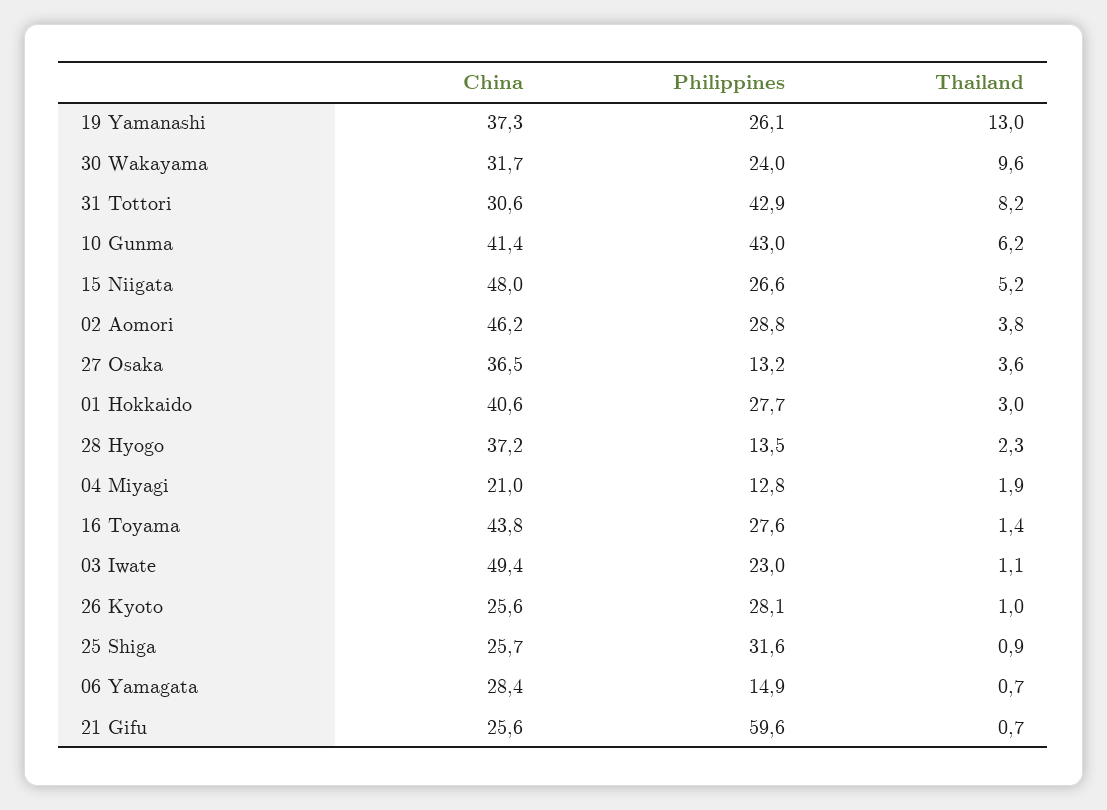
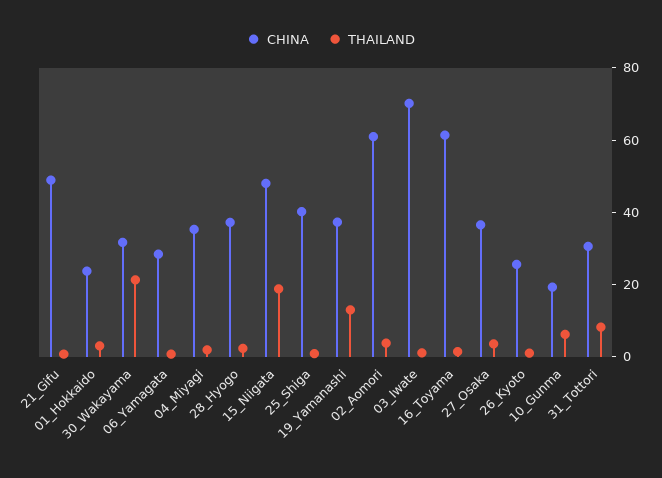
  {
    "China": {
      "19 Yamanashi": 37.3,
      "30 Wakayama": 31.7,
      "31 Tottori": 30.6,
-     "10 Gunma": 41.4,
+     "10 Gunma": 20,
      "15 Niigata": 48,
-     "02 Aomori": 46.2,
+     "02 Aomori": 60,
      "27 Osaka": 36.5,
-     "01 Hokkaido": 40.6,
+     "01 Hokkaido": 25,
      "28 Hyogo": 37.2,
-     "04 Miyagi": 21,
+     "04 Miyagi": 35,
-     "16 Toyama": 43.8,
+     "16 Toyama": 60,
-     "03 Iwate": 49.4,
+     "03 Iwate": 70,
      "26 Kyoto": 25.6,
-     "25 Shiga": 25.7,
+     "25 Shiga": 40,
      "06 Yamagata": 28.4,
-     "21 Gifu": 25.6
+     "21 Gifu": 50
    },
-   "Philippines": {
-     "19 Yamanashi": 26.1,
-     "30 Wakayama": 24,
-     "31 Tottori": 42.9,
-     "10 Gunma": 43,
-     "15 Niigata": 26.6,
-     "02 Aomori": 28.8,
-     "27 Osaka": 13.2,
-     "01 Hokkaido": 27.7,
-     "28 Hyogo": 13.5,
-     "04 Miyagi": 12.8,
-     "16 Toyama": 27.6,
-     "03 Iwate": 23,
-     "26 Kyoto": 28.1,
-     "25 Shiga": 31.6,
-     "06 Yamagata": 14.9,
-     "21 Gifu": 59.6
-   },
    "Thailand": {
      "19 Yamanashi": 13,
-     "30 Wakayama": 9.6,
+     "30 Wakayama": 20,
      "31 Tottori": 8.2,
      "10 Gunma": 6.2,
-     "15 Niigata": 5.2,
+     "15 Niigata": 20,
      "02 Aomori": 3.8,
      "27 Osaka": 3.6,
      "01 Hokkaido": 3,
      "28 Hyogo": 2.3,
      "04 Miyagi": 1.9,
      "16 Toyama": 1.4,
      "03 Iwate": 1.1,
      "26 Kyoto": 1,
      "25 Shiga": 0.9,
      "06 Yamagata": 0.7,
      "21 Gifu": 0.7
    }
  }

